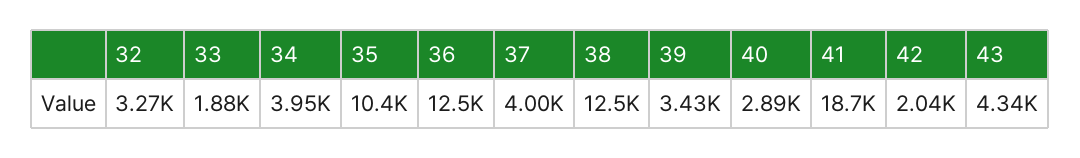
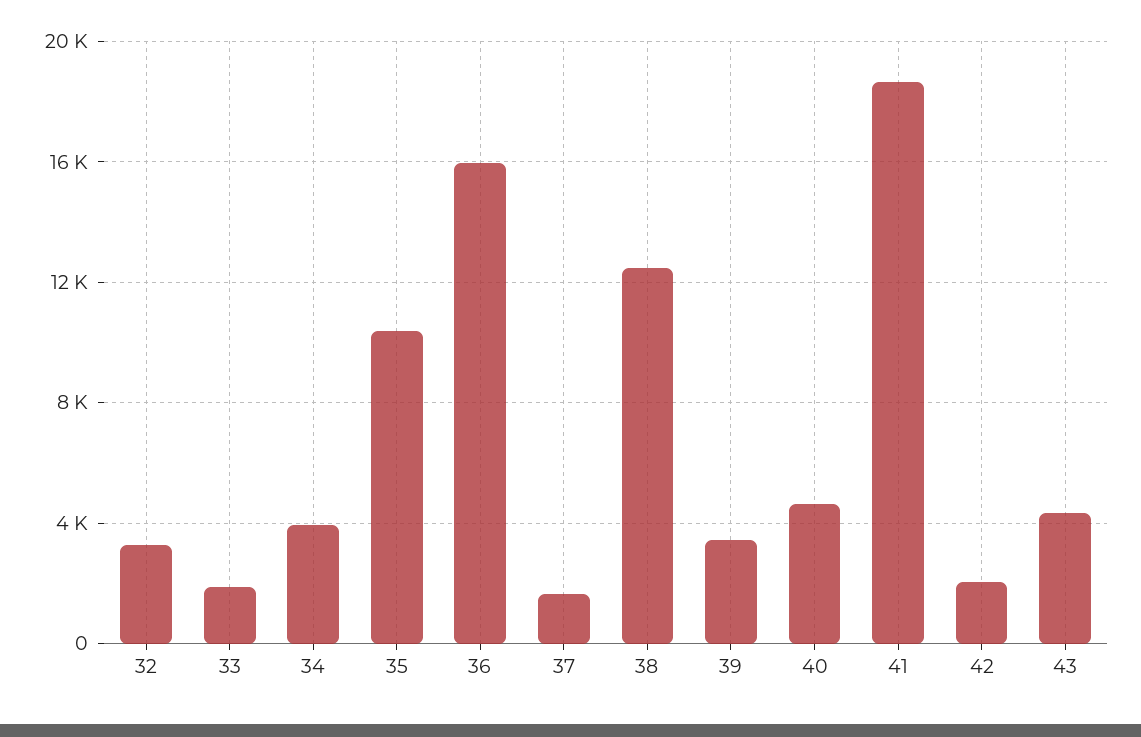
  {
    "32": 3270,
    "33": 1880,
    "34": 3950,
    "35": 10400,
-   "36": 12500,
+   "36": 16000,
-   "37": 4000,
+   "37": 1500,
    "38": 12500,
    "39": 3430,
-   "40": 2890,
+   "40": 4500,
    "41": 18700,
    "42": 2040,
    "43": 4340
  }

